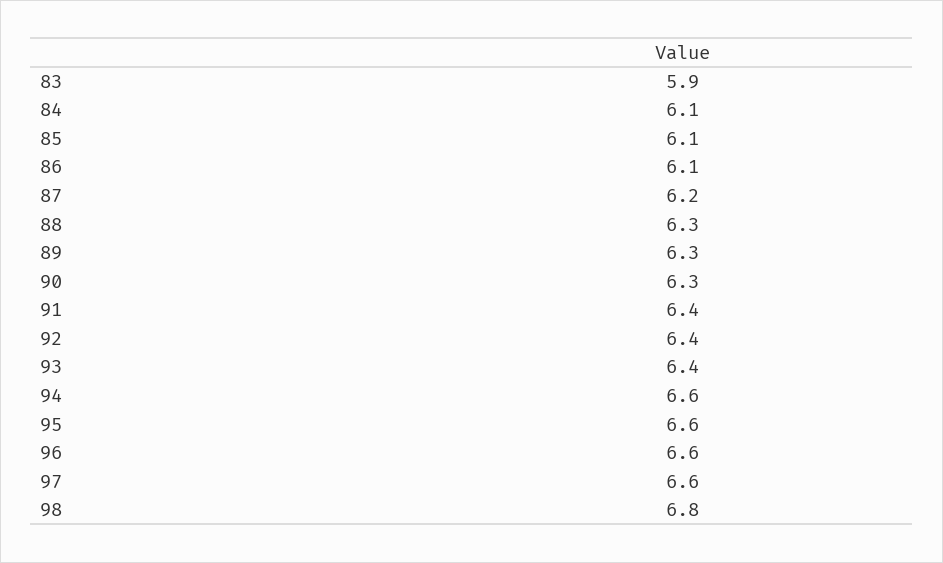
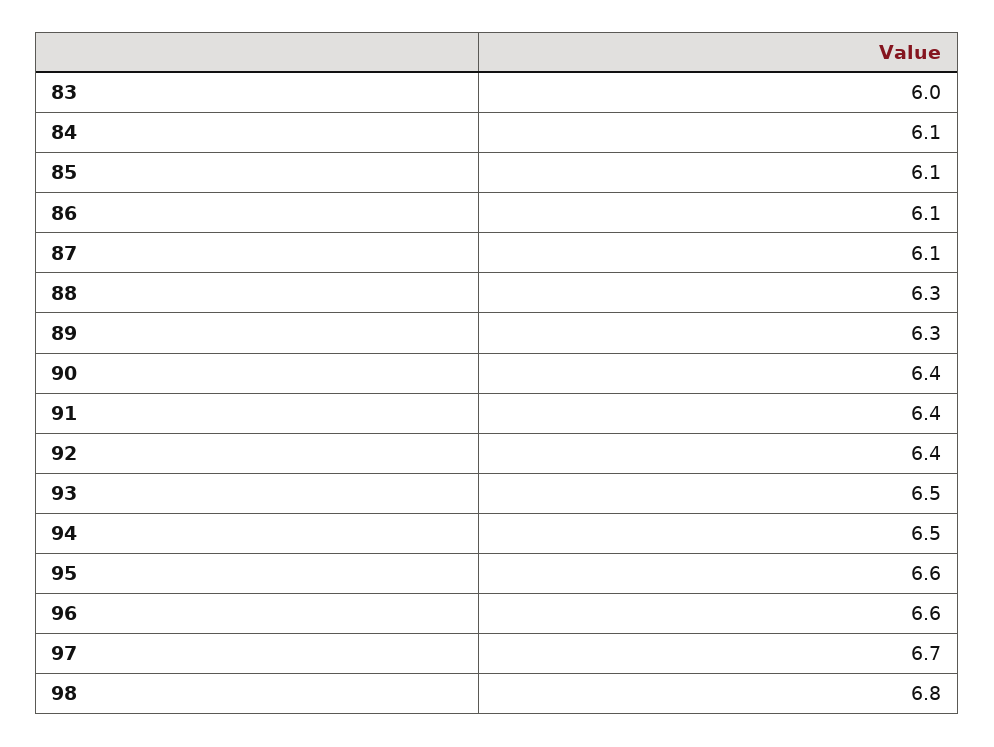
  {
-   "83": 5.9,
+   "83": 6,
    "84": 6.1,
    "85": 6.1,
    "86": 6.1,
-   "87": 6.2,
+   "87": 6.1,
    "88": 6.3,
    "89": 6.3,
-   "90": 6.3,
+   "90": 6.4,
    "91": 6.4,
    "92": 6.4,
-   "93": 6.4,
+   "93": 6.5,
-   "94": 6.6,
+   "94": 6.5,
    "95": 6.6,
    "96": 6.6,
-   "97": 6.6,
+   "97": 6.7,
    "98": 6.8
  }

